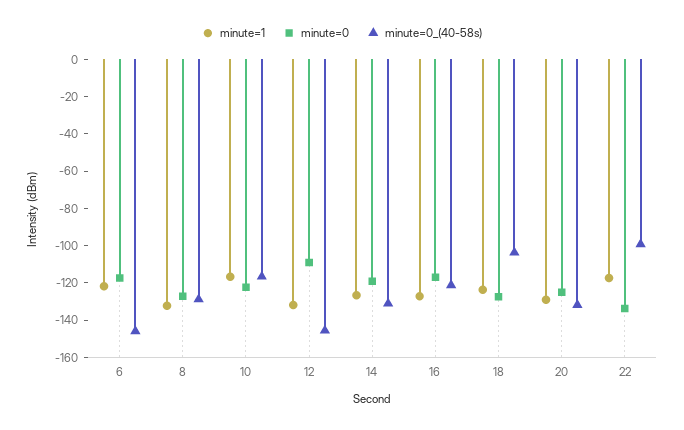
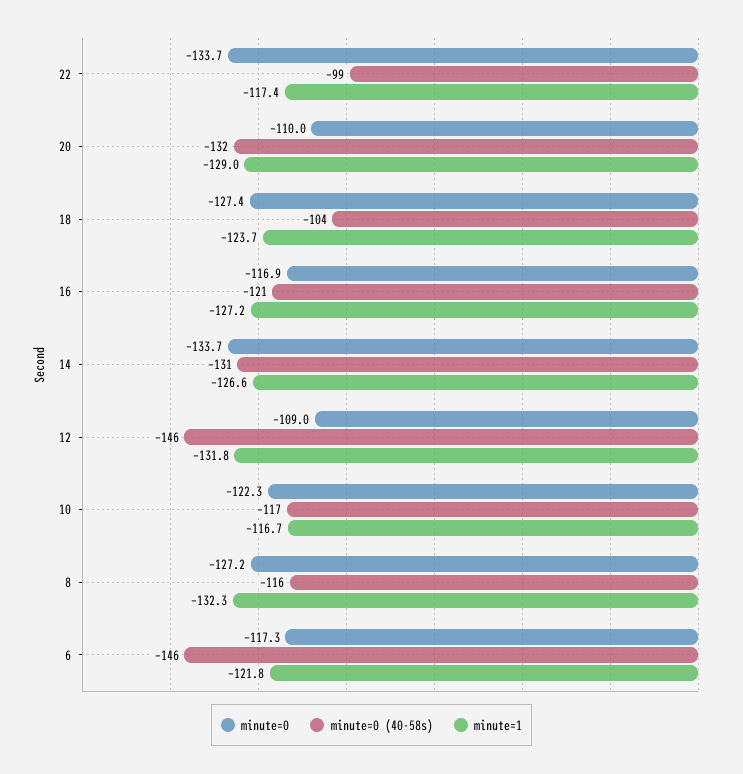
  {
    "minute=1": {
      "6": -121.8,
      "8": -132.3,
      "10": -116.7,
      "12": -131.8,
      "14": -126.6,
      "16": -127.2,
      "18": -123.7,
      "20": -129,
      "22": -117.4
    },
    "minute=0": {
      "6": -117.3,
      "8": -127.2,
      "10": -122.3,
      "12": -109,
-     "14": -120,
+     "14": -133.7,
      "16": -116.9,
      "18": -127.4,
-     "20": -125,
+     "20": -110,
      "22": -133.7
    },
    "minute=0_(40-58s)": {
      "6": -146,
-     "8": -130,
+     "8": -116,
      "10": -117,
      "12": -146,
      "14": -131,
      "16": -121,
      "18": -104,
      "20": -132,
      "22": -99
    }
  }

